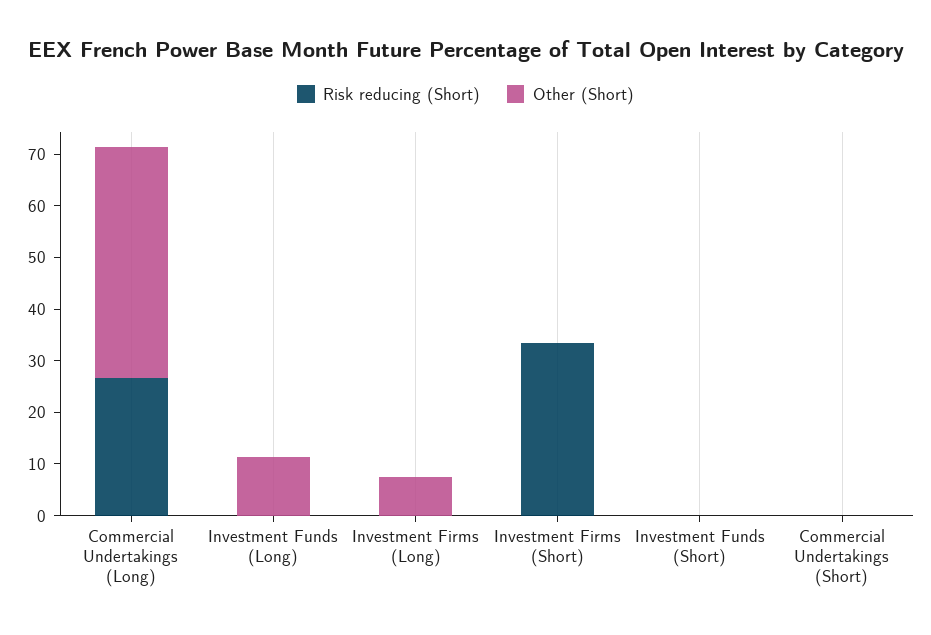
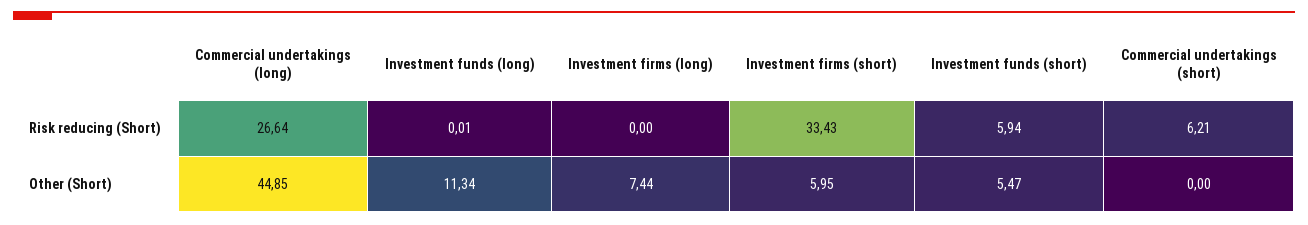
  {
    "Risk reducing (Short)": {
      "Commercial Undertakings (Long)": 26.64,
      "Investment Funds (Long)": 0.01,
      "Investment Firms (Long)": 0,
      "Investment Firms (Short)": 33.43,
-     "Investment Funds (Short)": 0,
+     "Investment Funds (Short)": 5.94,
-     "Commercial Undertakings (Short)": 0
+     "Commercial Undertakings (Short)": 6.21
    },
    "Other (Short)": {
      "Commercial Undertakings (Long)": 44.85,
      "Investment Funds (Long)": 11.34,
      "Investment Firms (Long)": 7.44,
-     "Investment Firms (Short)": 0,
+     "Investment Firms (Short)": 5.95,
-     "Investment Funds (Short)": 0,
+     "Investment Funds (Short)": 5.47,
      "Commercial Undertakings (Short)": 0
    }
  }

